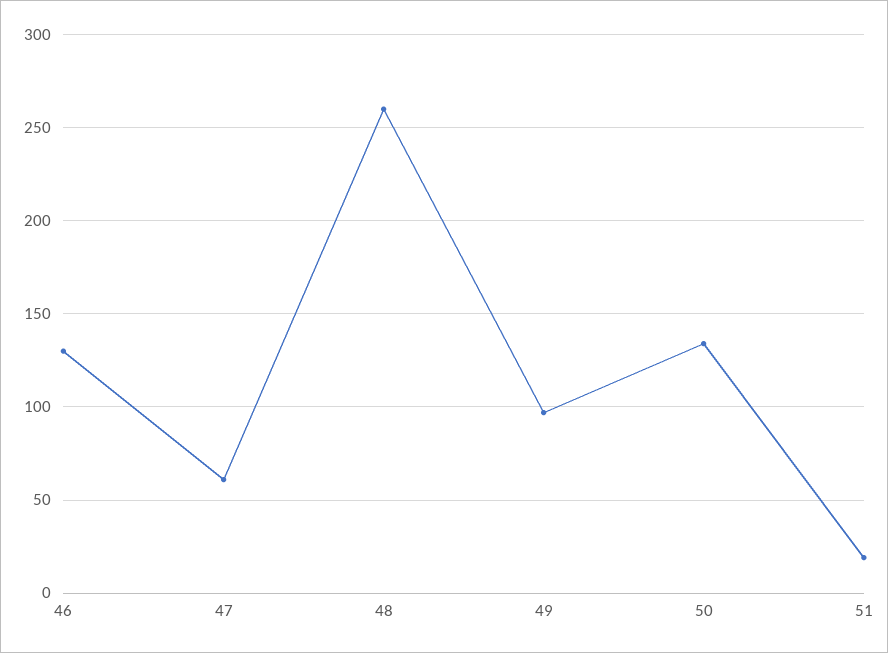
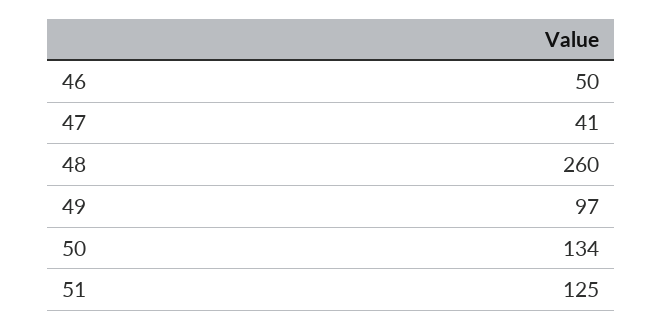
  {
-   "46": 130,
+   "46": 50,
-   "47": 60,
+   "47": 41,
    "48": 260,
    "49": 97,
    "50": 134,
-   "51": 20
+   "51": 125
  }

